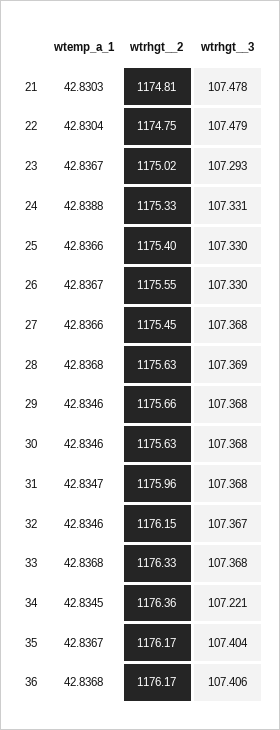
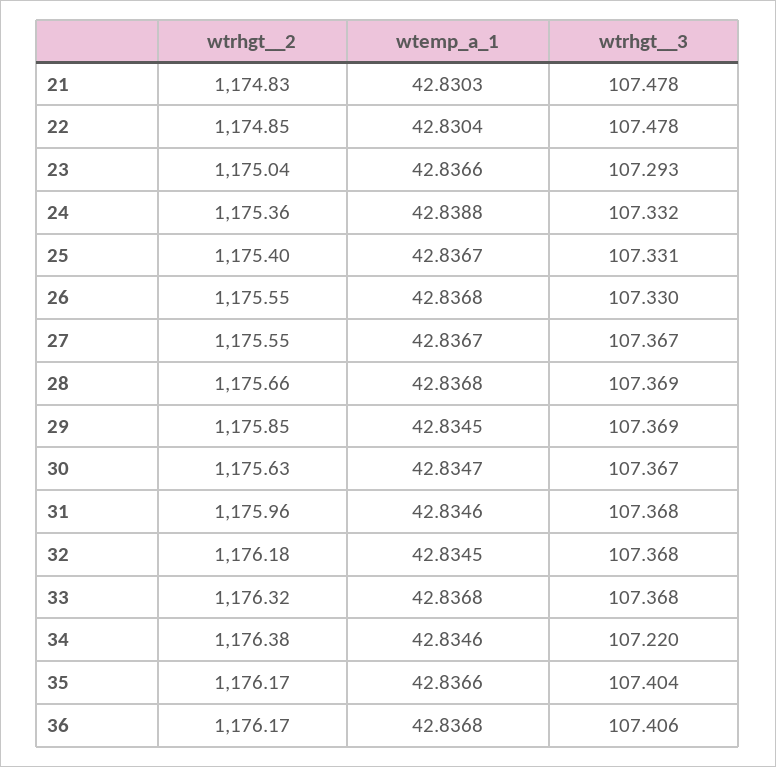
  {
    "wtemp_a_1": {
      "21": 42.8303,
      "22": 42.8304,
-     "23": 42.8367,
+     "23": 42.8366,
      "24": 42.8388,
-     "25": 42.8366,
+     "25": 42.8367,
-     "26": 42.8367,
+     "26": 42.8368,
-     "27": 42.8366,
+     "27": 42.8367,
      "28": 42.8368,
-     "29": 42.8346,
+     "29": 42.8345,
-     "30": 42.8346,
+     "30": 42.8347,
-     "31": 42.8347,
+     "31": 42.8346,
-     "32": 42.8346,
+     "32": 42.8345,
      "33": 42.8368,
-     "34": 42.8345,
+     "34": 42.8346,
-     "35": 42.8367,
+     "35": 42.8366,
      "36": 42.8368
    },
    "wtrhgt__2": {
-     "21": 1174.81,
+     "21": 1174.83,
-     "22": 1174.75,
+     "22": 1174.85,
-     "23": 1175.02,
+     "23": 1175.04,
-     "24": 1175.33,
+     "24": 1175.36,
      "25": 1175.4,
      "26": 1175.55,
-     "27": 1175.45,
+     "27": 1175.55,
-     "28": 1175.63,
+     "28": 1175.66,
-     "29": 1175.66,
+     "29": 1175.85,
      "30": 1175.63,
      "31": 1175.96,
-     "32": 1176.15,
+     "32": 1176.18,
-     "33": 1176.33,
+     "33": 1176.32,
-     "34": 1176.36,
+     "34": 1176.38,
      "35": 1176.17,
      "36": 1176.17
    },
    "wtrhgt__3": {
      "21": 107.478,
-     "22": 107.479,
+     "22": 107.478,
      "23": 107.293,
-     "24": 107.331,
+     "24": 107.332,
-     "25": 107.33,
+     "25": 107.331,
      "26": 107.33,
-     "27": 107.368,
+     "27": 107.367,
      "28": 107.369,
-     "29": 107.368,
+     "29": 107.369,
-     "30": 107.368,
+     "30": 107.367,
      "31": 107.368,
-     "32": 107.367,
+     "32": 107.368,
      "33": 107.368,
-     "34": 107.221,
+     "34": 107.22,
      "35": 107.404,
      "36": 107.406
    }
  }

